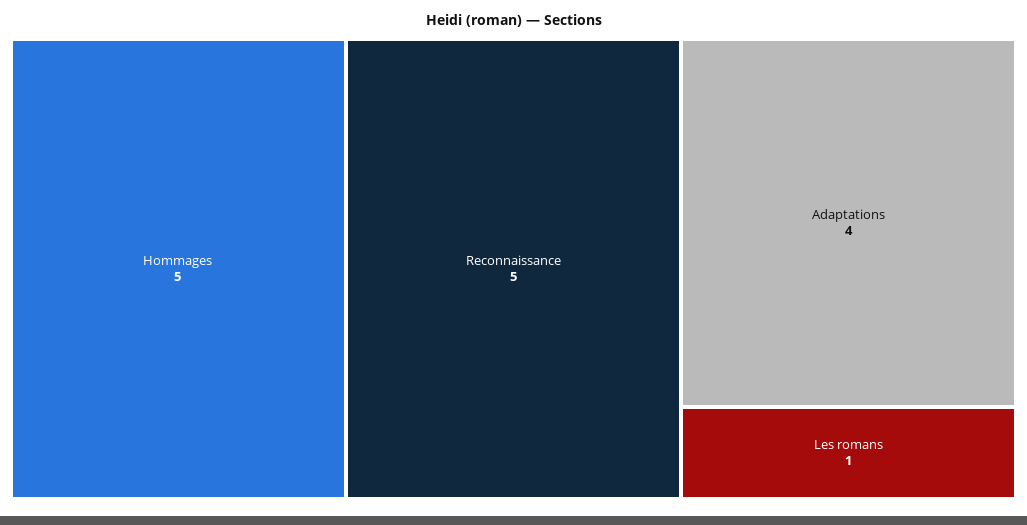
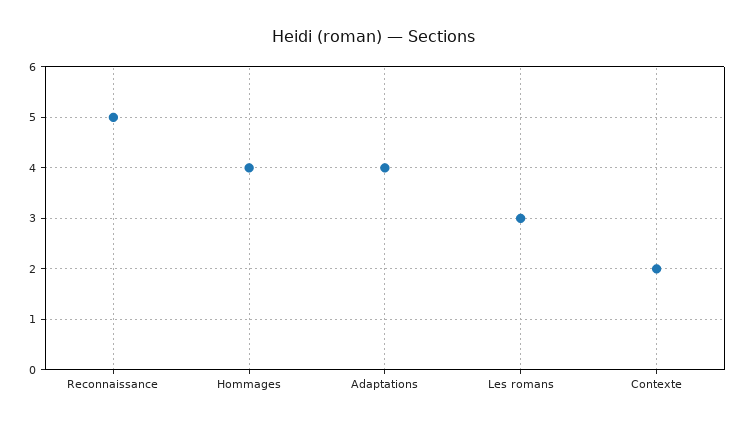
  {
-   "Hommages": 5,
+   "Hommages": 4,
    "Reconnaissance": 5,
    "Adaptations": 4,
-   "Les romans": 1
+   "Les romans": 3,
+   "Contexte": 2
  }

